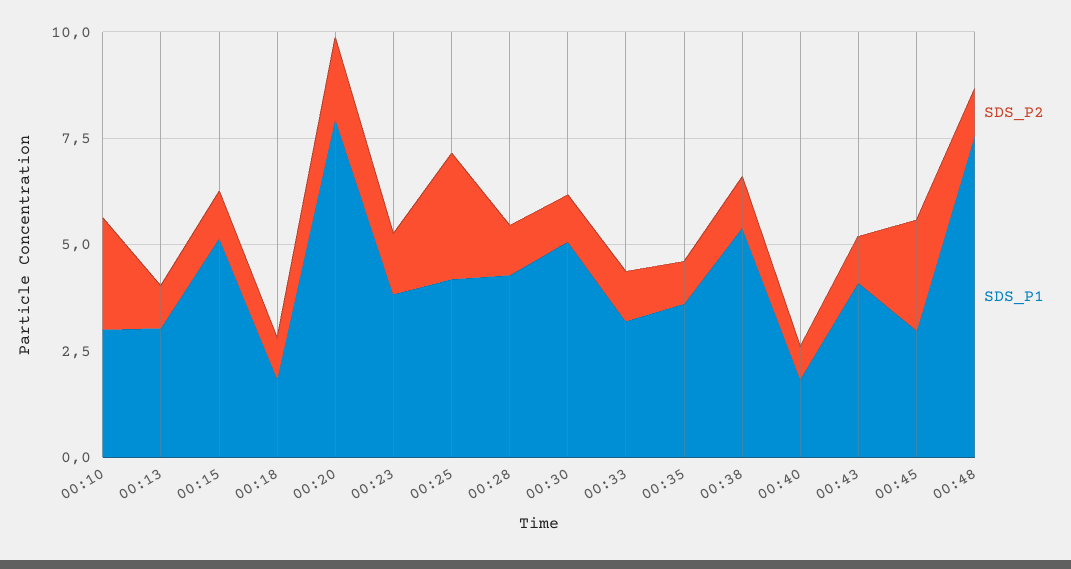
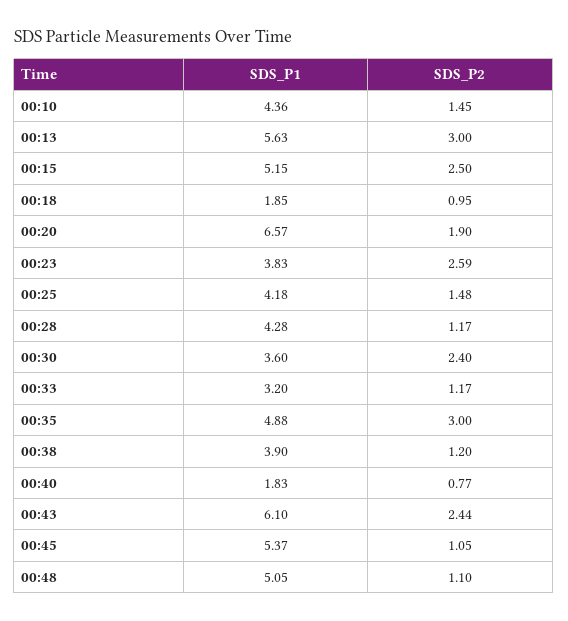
  {
    "SDS_P2": {
-     "00:10": 2.5,
+     "00:10": 1.45,
-     "00:13": 1,
+     "00:13": 3,
-     "00:15": 1,
+     "00:15": 2.5,
      "00:18": 0.95,
      "00:20": 1.9,
-     "00:23": 1.5,
+     "00:23": 2.59,
-     "00:25": 3,
+     "00:25": 1.48,
      "00:28": 1.17,
-     "00:30": 1,
+     "00:30": 2.4,
      "00:33": 1.17,
-     "00:35": 1,
+     "00:35": 3,
      "00:38": 1.2,
      "00:40": 0.77,
-     "00:43": 1,
+     "00:43": 2.44,
-     "00:45": 2.5,
+     "00:45": 1.05,
      "00:48": 1.1
    },
    "SDS_P1": {
-     "00:10": 3,
+     "00:10": 4.36,
-     "00:13": 3,
+     "00:13": 5.63,
      "00:15": 5.15,
      "00:18": 1.85,
-     "00:20": 8,
+     "00:20": 6.57,
      "00:23": 3.83,
      "00:25": 4.18,
      "00:28": 4.28,
-     "00:30": 5,
+     "00:30": 3.6,
      "00:33": 3.2,
-     "00:35": 3.5,
+     "00:35": 4.88,
-     "00:38": 5.5,
+     "00:38": 3.9,
      "00:40": 1.83,
-     "00:43": 4,
+     "00:43": 6.1,
-     "00:45": 3,
+     "00:45": 5.37,
-     "00:48": 7.5
+     "00:48": 5.05
    }
  }

